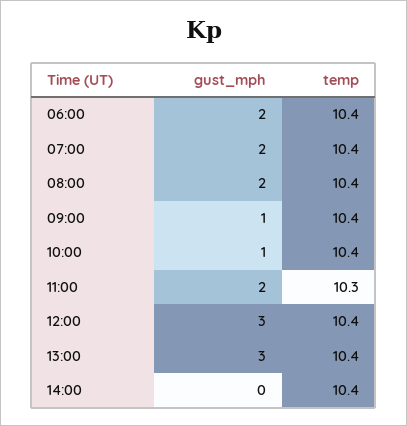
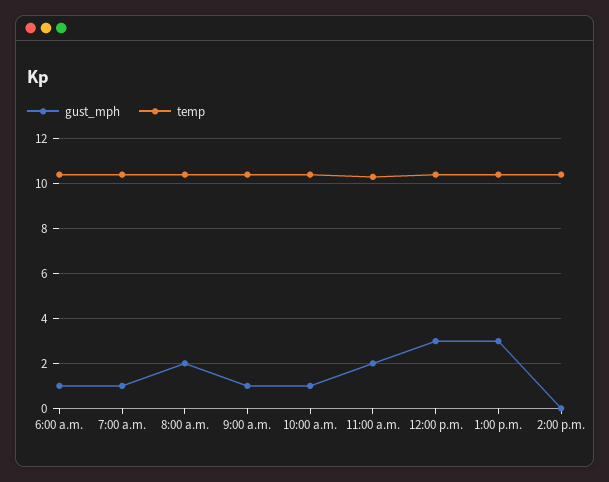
  {
    "gust_mph": {
-     "06:00": 2,
+     "06:00": 1,
-     "07:00": 2,
+     "07:00": 1,
      "08:00": 2,
      "09:00": 1,
      "10:00": 1,
      "11:00": 2,
      "12:00": 3,
      "13:00": 3,
      "14:00": 0
    },
    "temp": {
      "06:00": 10.4,
      "07:00": 10.4,
      "08:00": 10.4,
      "09:00": 10.4,
      "10:00": 10.4,
      "11:00": 10.3,
      "12:00": 10.4,
      "13:00": 10.4,
      "14:00": 10.4
    }
  }

